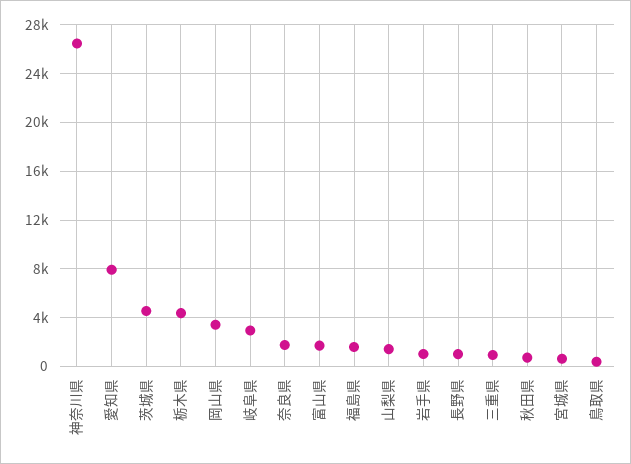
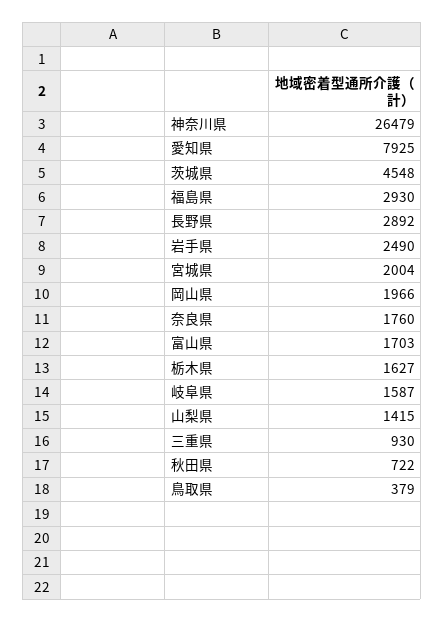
  {
    "神奈川県": 26479,
    "愛知県": 7925,
    "茨城県": 4548,
-   "栃木県": 4500,
+   "栃木県": 1627,
-   "岡山県": 3500,
+   "岡山県": 1966,
-   "岐阜県": 3000,
+   "岐阜県": 1587,
    "奈良県": 1760,
    "富山県": 1703,
-   "福島県": 1500,
+   "福島県": 2930,
    "山梨県": 1415,
-   "岩手県": 1000,
+   "岩手県": 2490,
-   "長野県": 1000,
+   "長野県": 2892,
    "三重県": 930,
    "秋田県": 722,
-   "宮城県": 500,
+   "宮城県": 2004,
    "鳥取県": 379
  }

